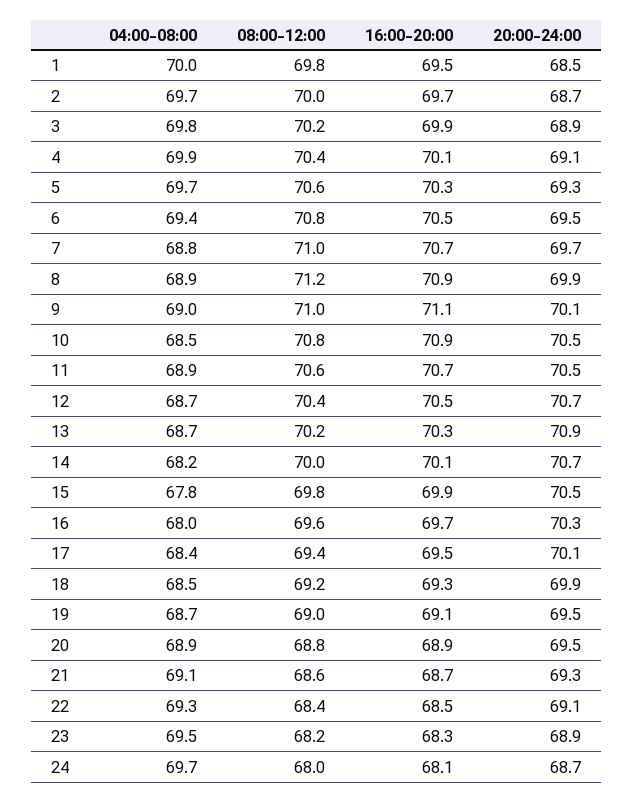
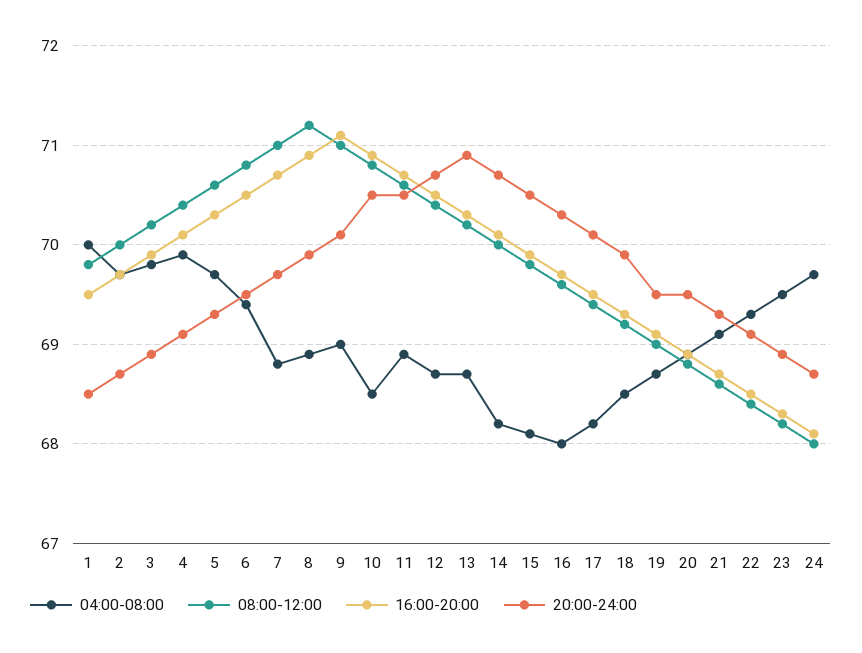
  {
    "04:00-08:00": {
      "1": 70,
      "2": 69.7,
      "3": 69.8,
      "4": 69.9,
      "5": 69.7,
      "6": 69.4,
      "7": 68.8,
      "8": 68.9,
      "9": 69,
      "10": 68.5,
      "11": 68.9,
      "12": 68.7,
      "13": 68.7,
      "14": 68.2,
-     "15": 67.8,
+     "15": 68.1,
      "16": 68,
-     "17": 68.4,
+     "17": 68.2,
      "18": 68.5,
      "19": 68.7,
      "20": 68.9,
      "21": 69.1,
      "22": 69.3,
      "23": 69.5,
      "24": 69.7
    },
    "08:00-12:00": {
      "1": 69.8,
      "2": 70,
      "3": 70.2,
      "4": 70.4,
      "5": 70.6,
      "6": 70.8,
      "7": 71,
      "8": 71.2,
      "9": 71,
      "10": 70.8,
      "11": 70.6,
      "12": 70.4,
      "13": 70.2,
      "14": 70,
      "15": 69.8,
      "16": 69.6,
      "17": 69.4,
      "18": 69.2,
      "19": 69,
      "20": 68.8,
      "21": 68.6,
      "22": 68.4,
      "23": 68.2,
      "24": 68
    },
    "16:00-20:00": {
      "1": 69.5,
      "2": 69.7,
      "3": 69.9,
      "4": 70.1,
      "5": 70.3,
      "6": 70.5,
      "7": 70.7,
      "8": 70.9,
      "9": 71.1,
      "10": 70.9,
      "11": 70.7,
      "12": 70.5,
      "13": 70.3,
      "14": 70.1,
      "15": 69.9,
      "16": 69.7,
      "17": 69.5,
      "18": 69.3,
      "19": 69.1,
      "20": 68.9,
      "21": 68.7,
      "22": 68.5,
      "23": 68.3,
      "24": 68.1
    },
    "20:00-24:00": {
      "1": 68.5,
      "2": 68.7,
      "3": 68.9,
      "4": 69.1,
      "5": 69.3,
      "6": 69.5,
      "7": 69.7,
      "8": 69.9,
      "9": 70.1,
      "10": 70.5,
      "11": 70.5,
      "12": 70.7,
      "13": 70.9,
      "14": 70.7,
      "15": 70.5,
      "16": 70.3,
      "17": 70.1,
      "18": 69.9,
      "19": 69.5,
      "20": 69.5,
      "21": 69.3,
      "22": 69.1,
      "23": 68.9,
      "24": 68.7
    }
  }

